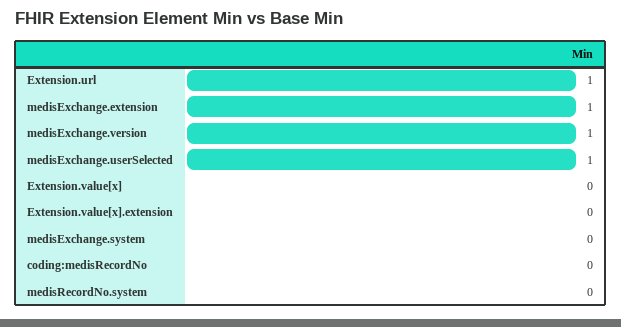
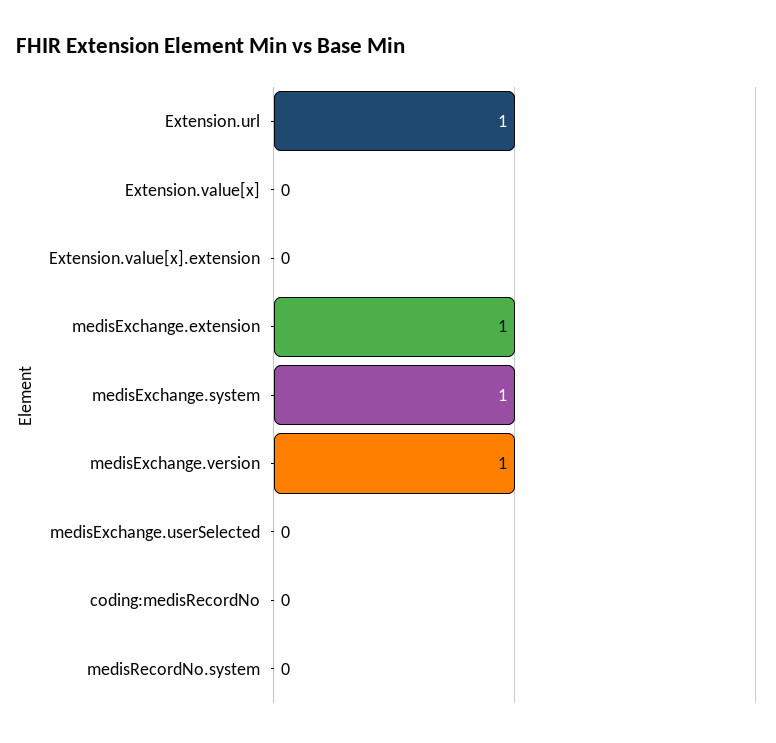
  {
    "Extension.url": 1,
    "medisExchange.extension": 1,
    "medisExchange.version": 1,
-   "medisExchange.userSelected": 1,
+   "medisExchange.userSelected": 0,
    "Extension.value[x]": 0,
    "Extension.value[x].extension": 0,
-   "medisExchange.system": 0,
+   "medisExchange.system": 1,
    "coding:medisRecordNo": 0,
    "medisRecordNo.system": 0
  }

